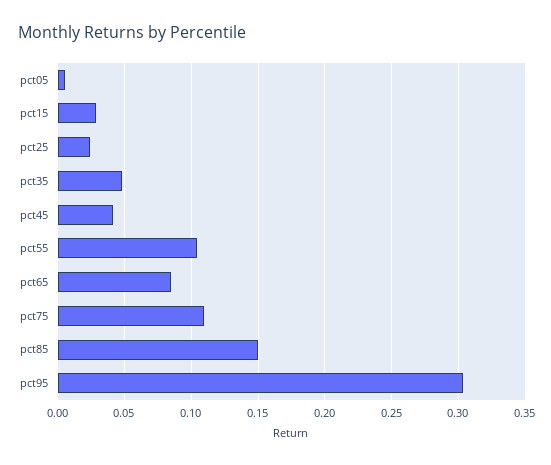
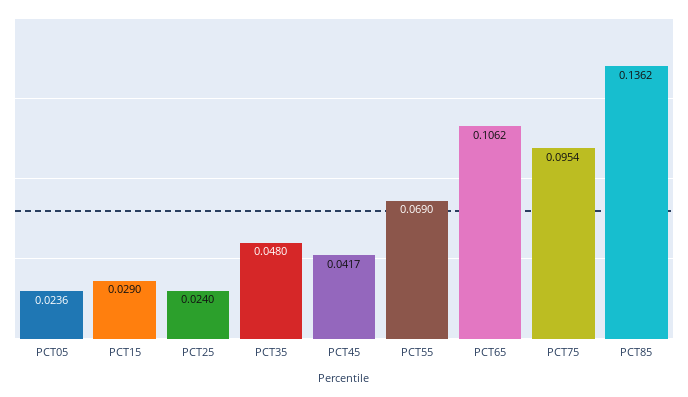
  {
-   "pct05": 0.005,
+   "pct05": 0.0236,
    "pct15": 0.029,
    "pct25": 0.024,
    "pct35": 0.048,
    "pct45": 0.0417,
-   "pct55": 0.105,
+   "pct55": 0.069,
-   "pct65": 0.085,
+   "pct65": 0.1062,
-   "pct75": 0.11,
+   "pct75": 0.0954,
-   "pct85": 0.15,
+   "pct85": 0.1362
-   "pct95": 0.305
  }

